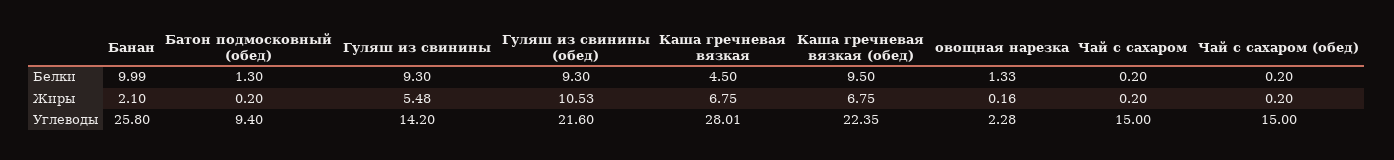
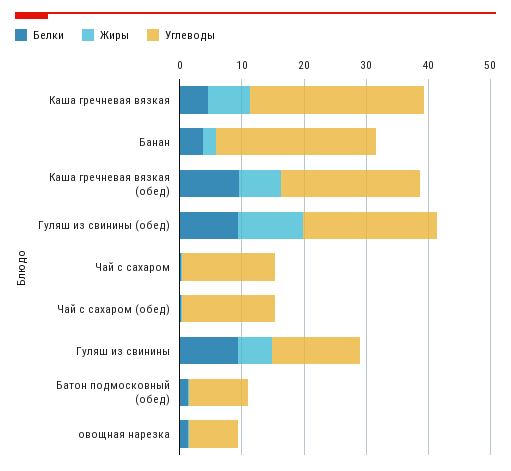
  {
    "Белки": {
-     "Банан": 9.99,
+     "Банан": 4,
      "Батон подмосковный (обед)": 1.3,
      "Гуляш из свинины": 9.3,
      "Гуляш из свинины (обед)": 9.3,
      "Каша гречневая вязкая": 4.5,
      "Каша гречневая вязкая (обед)": 9.5,
      "овощная нарезка": 1.33,
      "Чай с сахаром": 0.2,
      "Чай с сахаром (обед)": 0.2
    },
    "Жиры": {
      "Банан": 2.1,
      "Батон подмосковный (обед)": 0.2,
      "Гуляш из свинины": 5.48,
      "Гуляш из свинины (обед)": 10.53,
      "Каша гречневая вязкая": 6.75,
      "Каша гречневая вязкая (обед)": 6.75,
      "овощная нарезка": 0.16,
      "Чай с сахаром": 0.2,
      "Чай с сахаром (обед)": 0.2
    },
    "Углеводы": {
      "Банан": 25.8,
      "Батон подмосковный (обед)": 9.4,
      "Гуляш из свинины": 14.2,
      "Гуляш из свинины (обед)": 21.6,
      "Каша гречневая вязкая": 28.01,
      "Каша гречневая вязкая (обед)": 22.35,
-     "овощная нарезка": 2.28,
+     "овощная нарезка": 8,
      "Чай с сахаром": 15,
      "Чай с сахаром (обед)": 15
    }
  }

